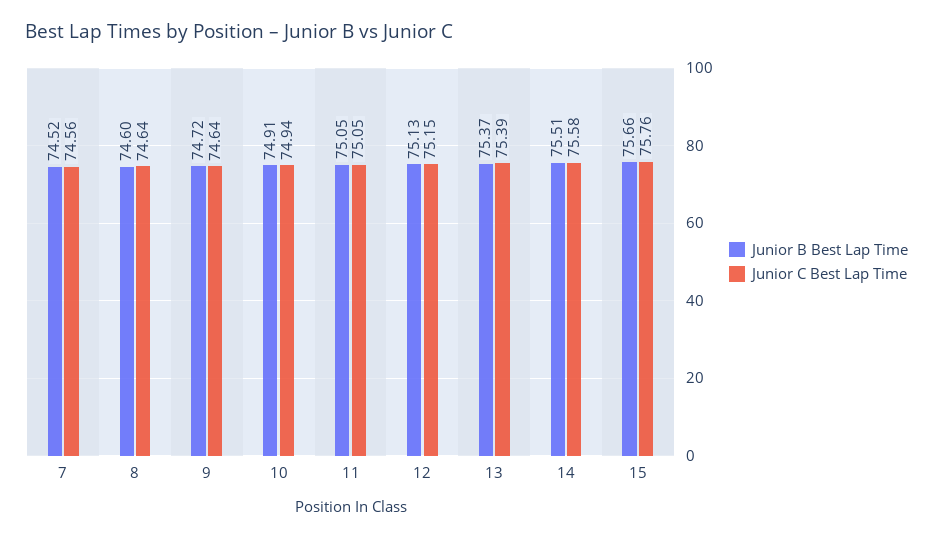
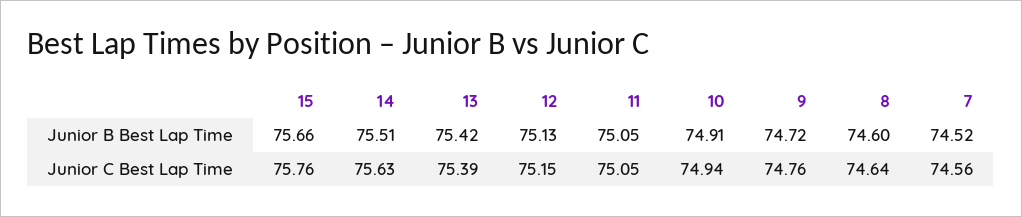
  {
    "Junior B Best Lap Time": {
      "7": 74.52,
      "8": 74.6,
      "9": 74.72,
      "10": 74.91,
      "11": 75.05,
      "12": 75.13,
-     "13": 75.37,
+     "13": 75.42,
      "14": 75.51,
      "15": 75.66
    },
    "Junior C Best Lap Time": {
      "7": 74.56,
      "8": 74.64,
-     "9": 74.64,
+     "9": 74.76,
      "10": 74.94,
      "11": 75.05,
      "12": 75.15,
      "13": 75.39,
-     "14": 75.58,
+     "14": 75.63,
      "15": 75.76
    }
  }

